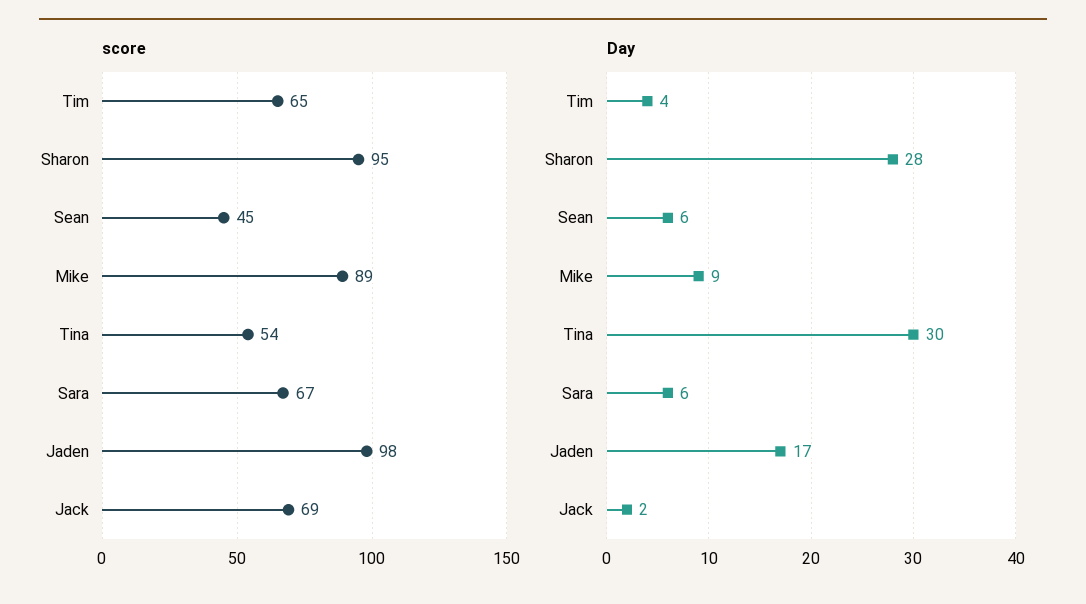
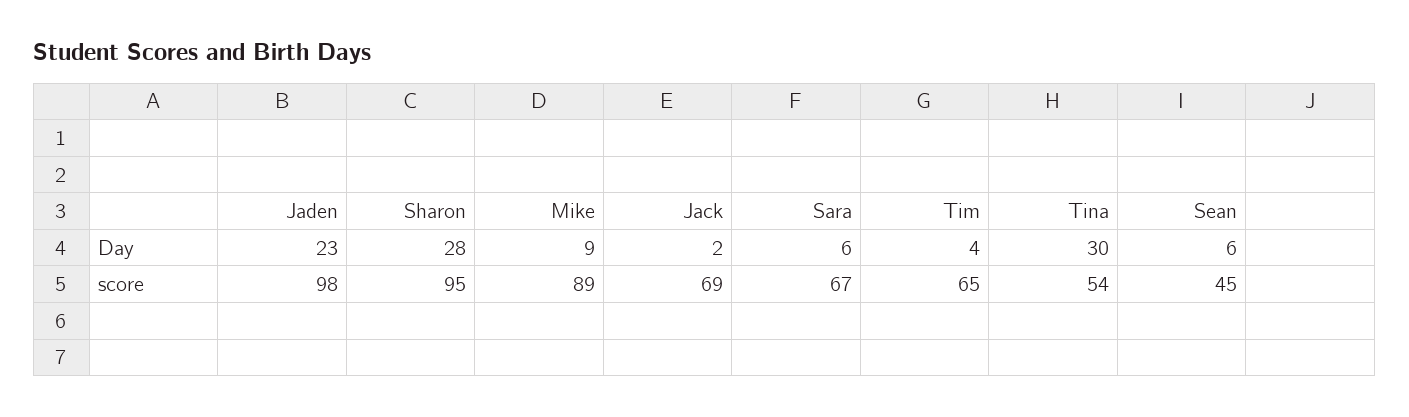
  {
    "score": {
      "Tim": 65,
      "Sharon": 95,
      "Sean": 45,
      "Mike": 89,
      "Tina": 54,
      "Sara": 67,
      "Jaden": 98,
      "Jack": 69
    },
    "Day": {
      "Tim": 4,
      "Sharon": 28,
      "Sean": 6,
      "Mike": 9,
      "Tina": 30,
      "Sara": 6,
-     "Jaden": 17,
+     "Jaden": 23,
      "Jack": 2
    }
  }

